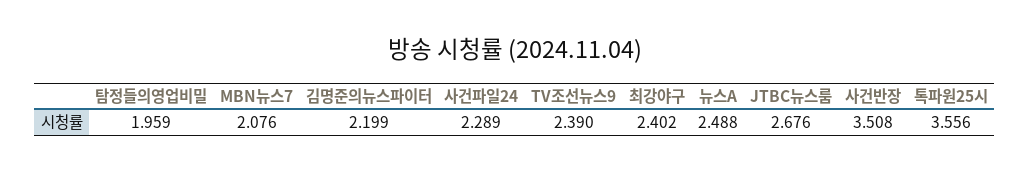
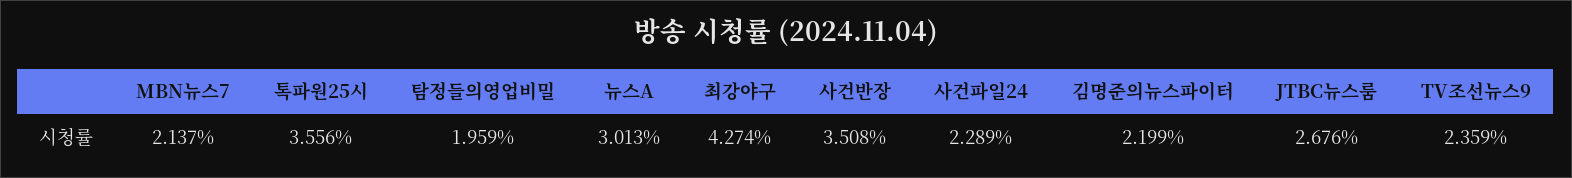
  {
    "탐정들의영업비밀": 1.959,
-   "MBN뉴스7": 2.076,
+   "MBN뉴스7": 2.137,
    "김명준의뉴스파이터": 2.199,
    "사건파일24": 2.289,
-   "TV조선뉴스9": 2.39,
+   "TV조선뉴스9": 2.359,
-   "최강야구": 2.402,
+   "최강야구": 4.274,
-   "뉴스A": 2.488,
+   "뉴스A": 3.013,
    "JTBC뉴스룸": 2.676,
    "사건반장": 3.508,
    "톡파원25시": 3.556
  }

